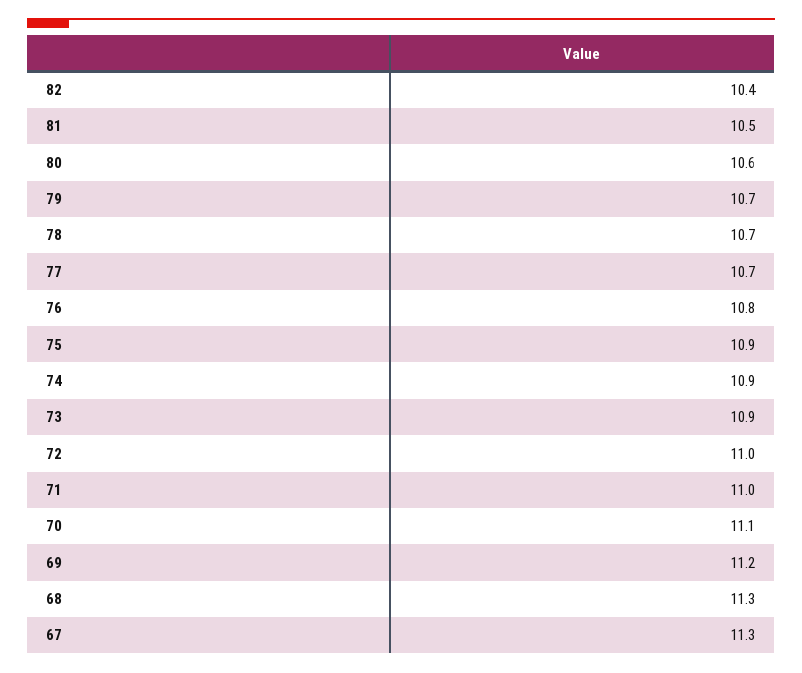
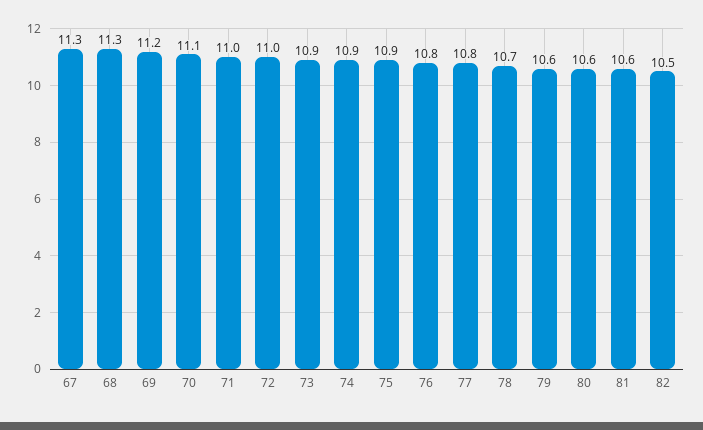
  {
-   "82": 10.4,
+   "82": 10.5,
-   "81": 10.5,
+   "81": 10.6,
    "80": 10.6,
-   "79": 10.7,
+   "79": 10.6,
    "78": 10.7,
-   "77": 10.7,
+   "77": 10.8,
    "76": 10.8,
    "75": 10.9,
    "74": 10.9,
    "73": 10.9,
    "72": 11,
    "71": 11,
    "70": 11.1,
    "69": 11.2,
    "68": 11.3,
    "67": 11.3
  }

